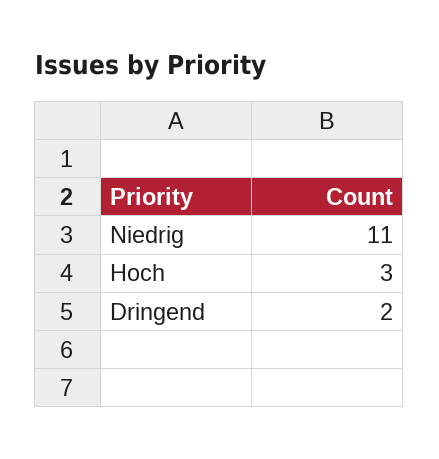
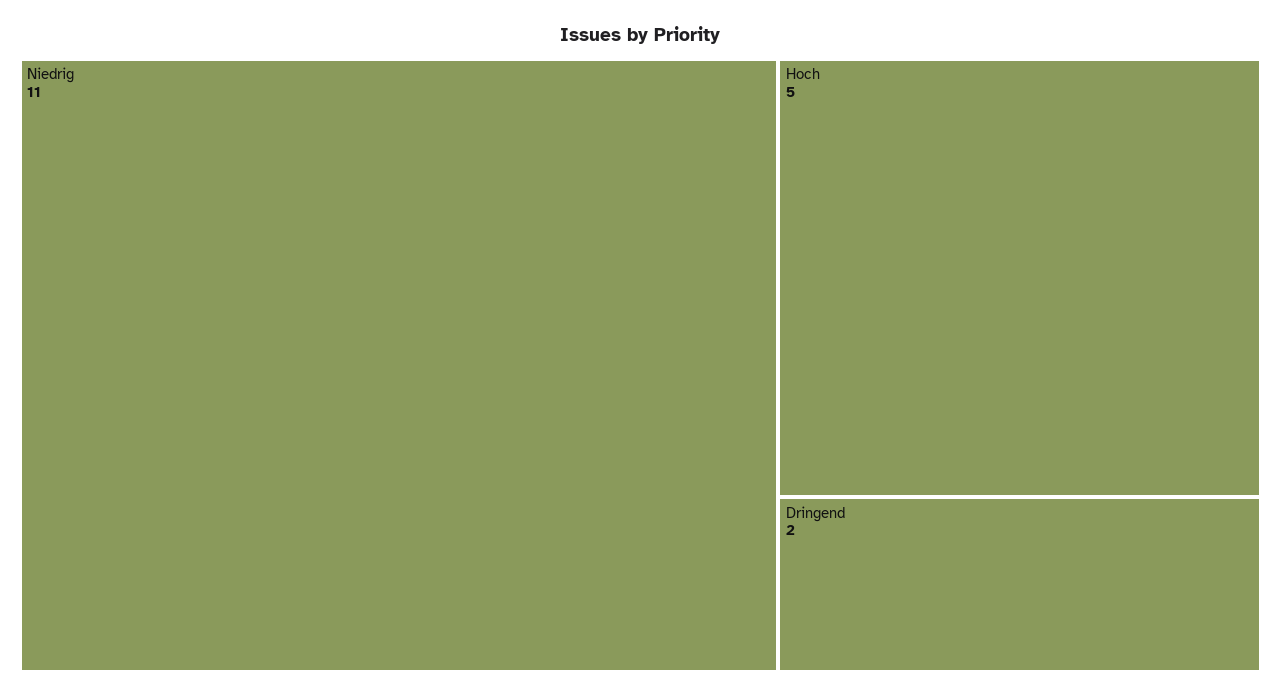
  {
    "Niedrig": 11,
-   "Hoch": 3,
+   "Hoch": 5,
    "Dringend": 2
  }

